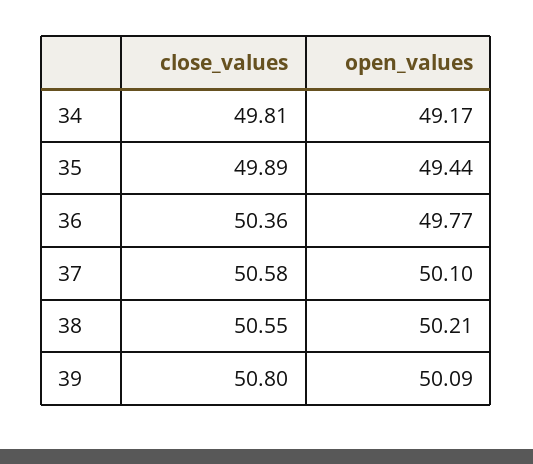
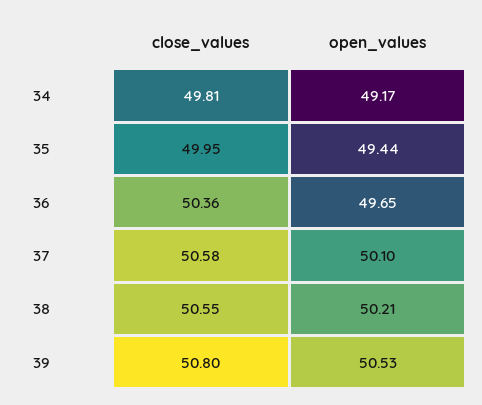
  {
    "close_values": {
      "34": 49.81,
-     "35": 49.89,
+     "35": 49.95,
      "36": 50.36,
      "37": 50.58,
      "38": 50.55,
      "39": 50.8
    },
    "open_values": {
      "34": 49.17,
      "35": 49.44,
-     "36": 49.77,
+     "36": 49.65,
      "37": 50.1,
      "38": 50.21,
-     "39": 50.09
+     "39": 50.53
    }
  }

